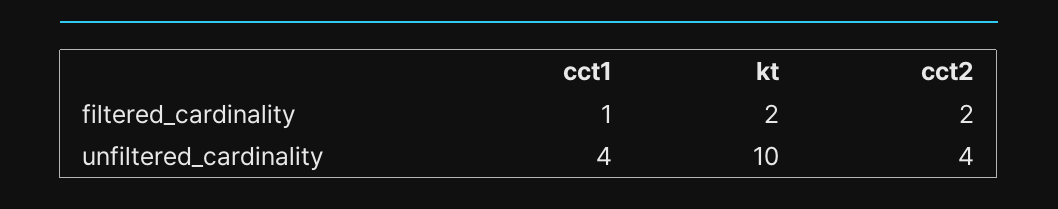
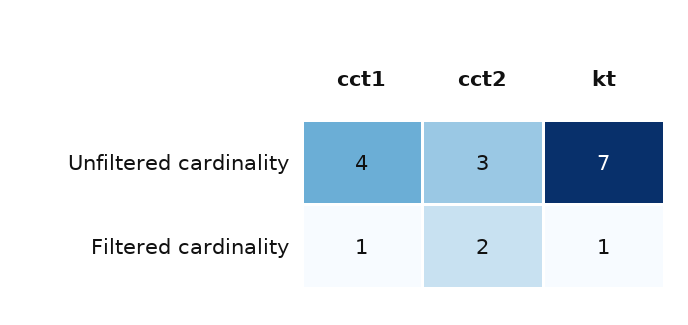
  {
    "cct1": {
      "filtered_cardinality": 1,
      "unfiltered_cardinality": 4
    },
    "kt": {
-     "filtered_cardinality": 2,
+     "filtered_cardinality": 1,
-     "unfiltered_cardinality": 10
+     "unfiltered_cardinality": 7
    },
    "cct2": {
      "filtered_cardinality": 2,
-     "unfiltered_cardinality": 4
+     "unfiltered_cardinality": 3
    }
  }

